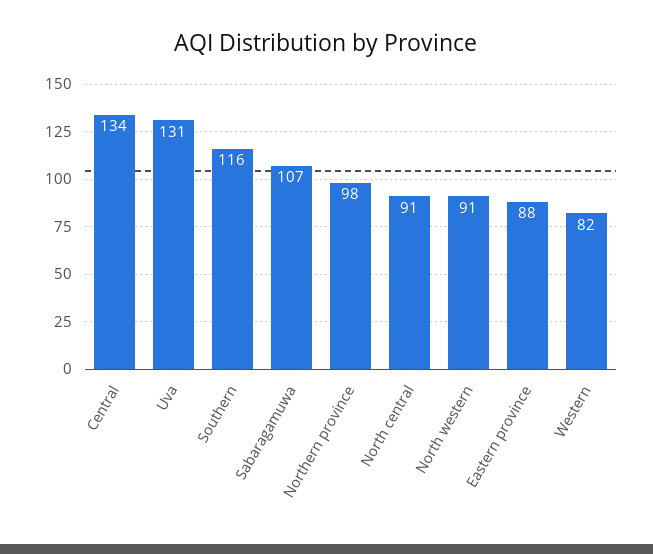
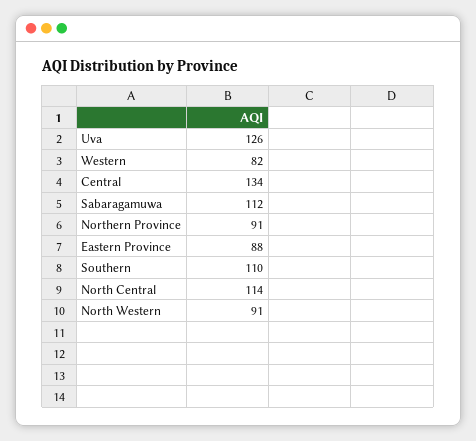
  {
    "Central": 134,
-   "Uva": 131,
+   "Uva": 126,
-   "Southern": 116,
+   "Southern": 110,
-   "Sabaragamuwa": 107,
+   "Sabaragamuwa": 112,
-   "Northern province": 98,
+   "Northern province": 91,
-   "North central": 91,
+   "North central": 114,
    "North western": 91,
    "Eastern province": 88,
    "Western": 82
  }

